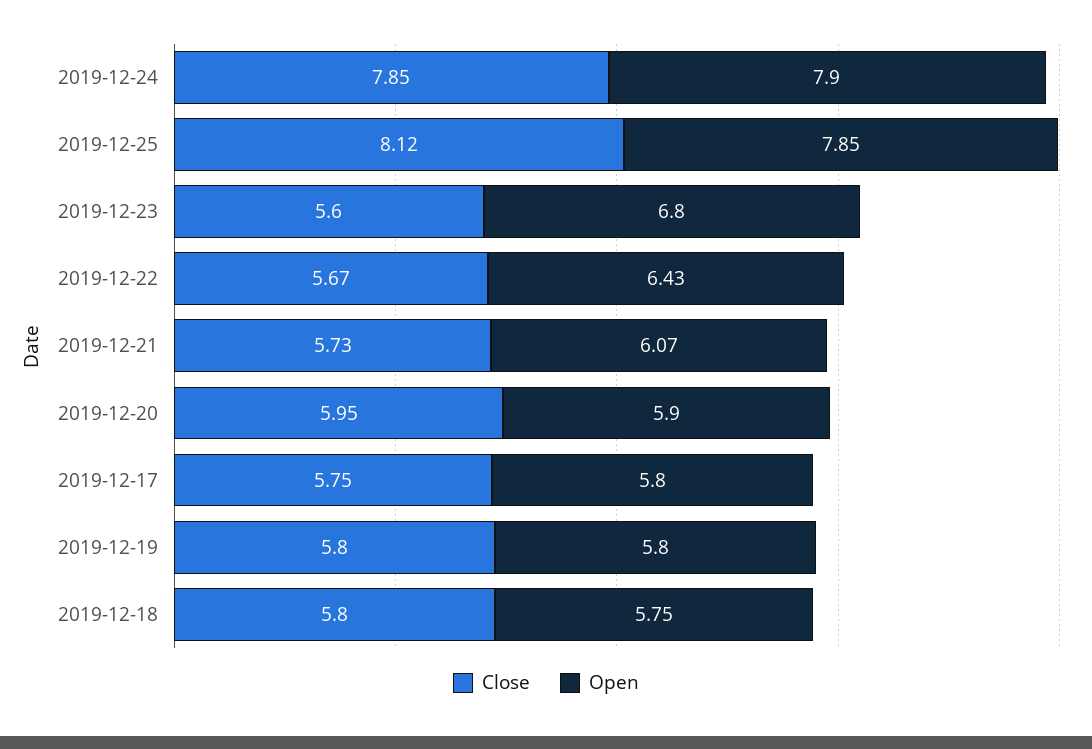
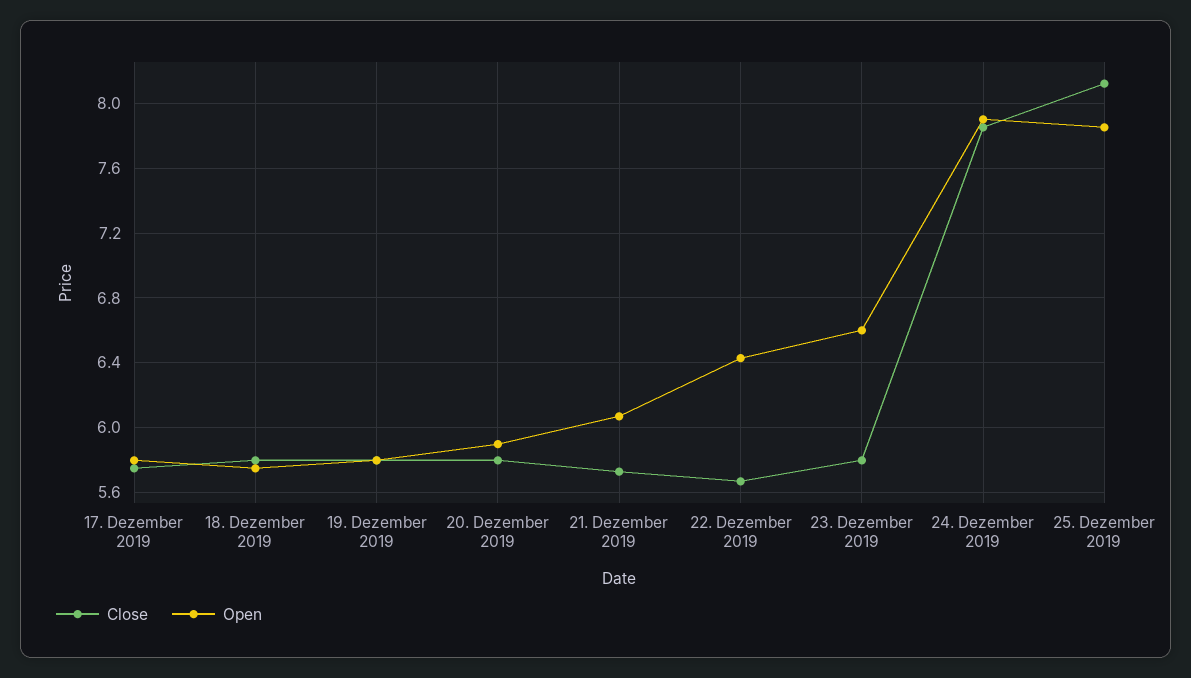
  {
    "Close": {
      "2019-12-24": 7.85,
      "2019-12-25": 8.12,
-     "2019-12-23": 5.6,
+     "2019-12-23": 5.8,
      "2019-12-22": 5.67,
      "2019-12-21": 5.73,
-     "2019-12-20": 5.95,
+     "2019-12-20": 5.8,
      "2019-12-17": 5.75,
      "2019-12-19": 5.8,
      "2019-12-18": 5.8
    },
    "Open": {
      "2019-12-24": 7.9,
      "2019-12-25": 7.85,
-     "2019-12-23": 6.8,
+     "2019-12-23": 6.6,
      "2019-12-22": 6.43,
      "2019-12-21": 6.07,
      "2019-12-20": 5.9,
      "2019-12-17": 5.8,
      "2019-12-19": 5.8,
      "2019-12-18": 5.75
    }
  }

